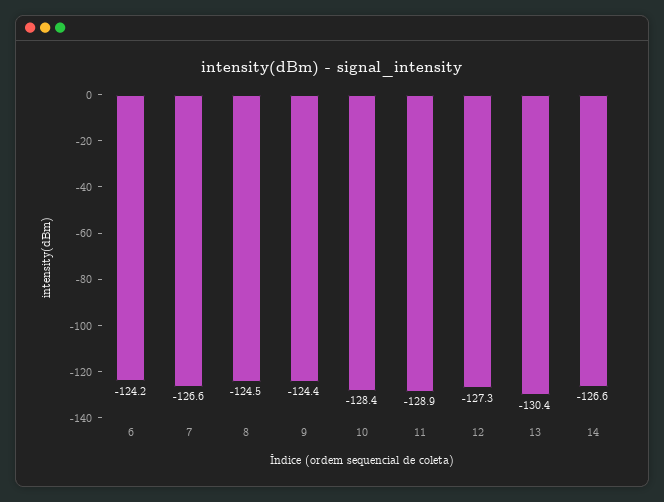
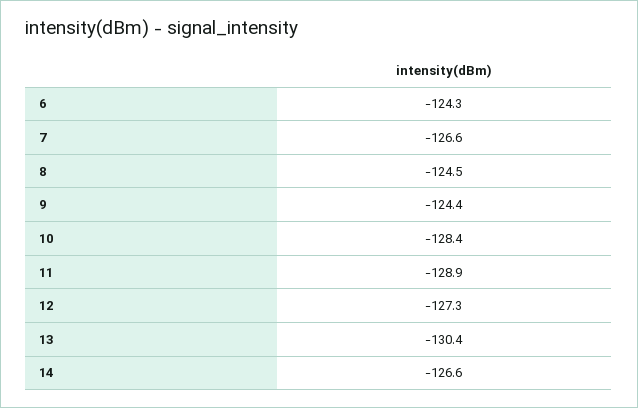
  {
-   "6": -124.2,
+   "6": -124.3,
    "7": -126.6,
    "8": -124.5,
    "9": -124.4,
    "10": -128.4,
    "11": -128.9,
    "12": -127.3,
    "13": -130.4,
    "14": -126.6
  }

